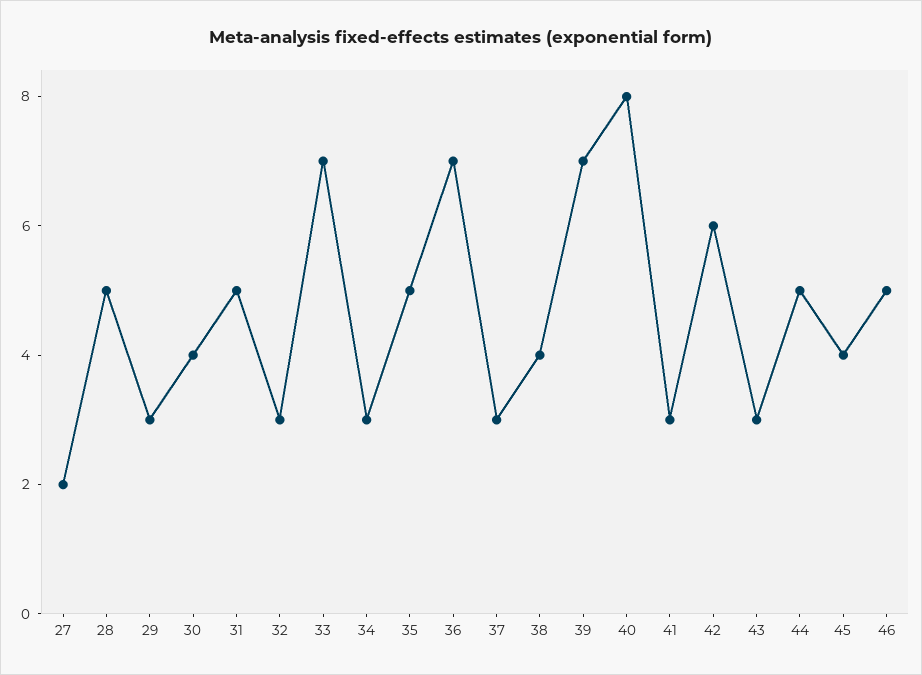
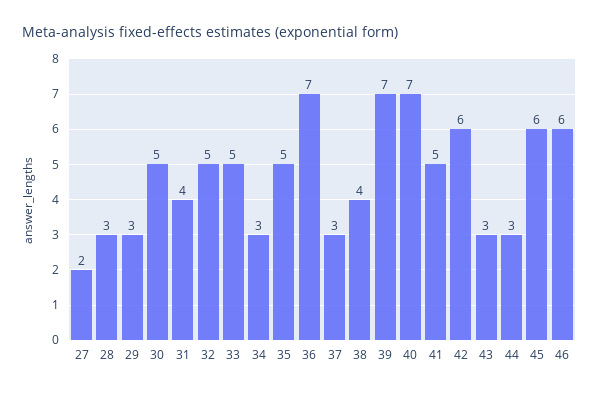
  {
    "27": 2,
-   "28": 5,
+   "28": 3,
    "29": 3,
-   "30": 4,
+   "30": 5,
-   "31": 5,
+   "31": 4,
-   "32": 3,
+   "32": 5,
-   "33": 7,
+   "33": 5,
    "34": 3,
    "35": 5,
    "36": 7,
    "37": 3,
    "38": 4,
    "39": 7,
-   "40": 8,
+   "40": 7,
-   "41": 3,
+   "41": 5,
    "42": 6,
    "43": 3,
-   "44": 5,
+   "44": 3,
-   "45": 4,
+   "45": 6,
-   "46": 5
+   "46": 6
  }

